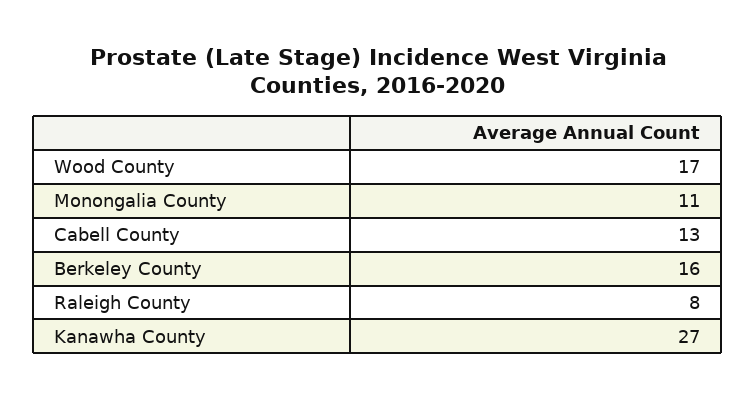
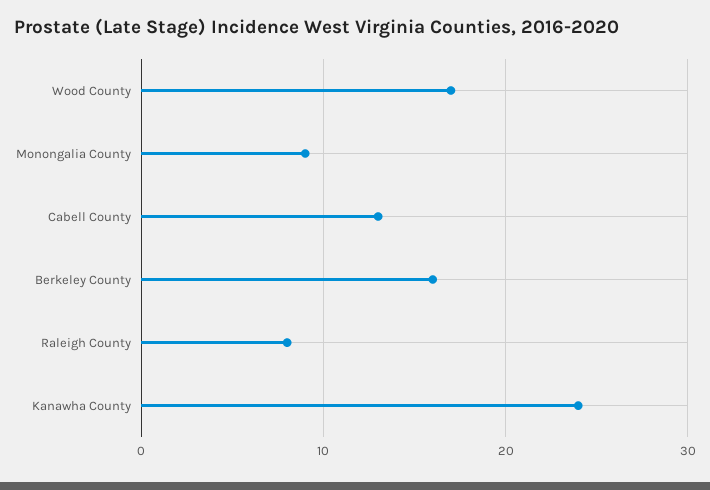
  {
    "Wood County": 17,
-   "Monongalia County": 11,
+   "Monongalia County": 9,
    "Cabell County": 13,
    "Berkeley County": 16,
    "Raleigh County": 8,
-   "Kanawha County": 27
+   "Kanawha County": 24
  }

